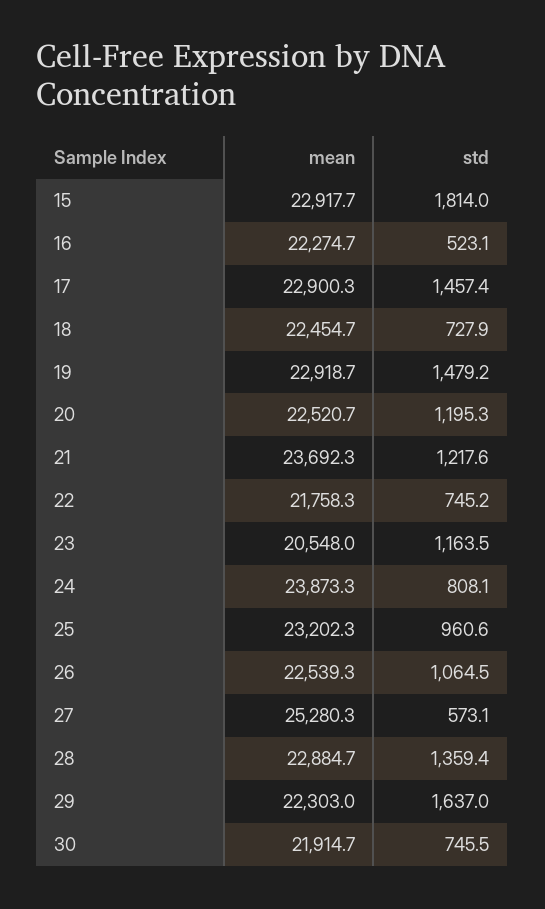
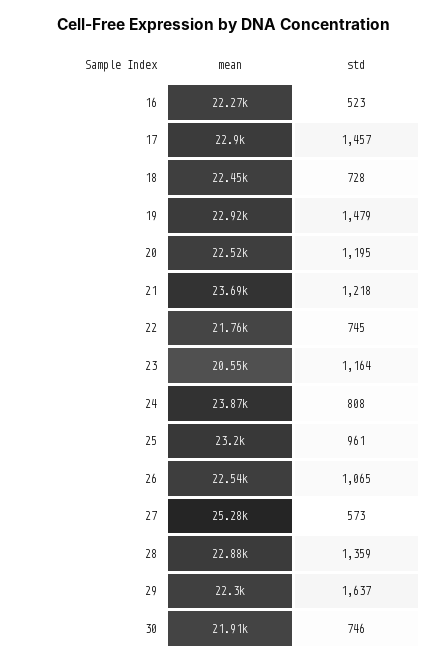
  {
    "mean": {
-     "15": 22917.7,
      "16": 22274.7,
      "17": 22900.3,
      "18": 22454.7,
      "19": 22918.7,
      "20": 22520.7,
      "21": 23692.3,
      "22": 21758.3,
      "23": 20548,
      "24": 23873.3,
      "25": 23202.3,
      "26": 22539.3,
      "27": 25280.3,
      "28": 22884.7,
      "29": 22303,
      "30": 21914.7
    },
    "std": {
-     "15": 1814,
      "16": 523.1,
      "17": 1457.4,
      "18": 727.9,
      "19": 1479.2,
      "20": 1195.3,
      "21": 1217.6,
      "22": 745.2,
      "23": 1163.5,
      "24": 808.1,
      "25": 960.6,
      "26": 1064.5,
      "27": 573.1,
      "28": 1359.4,
      "29": 1637,
      "30": 745.5
    }
  }

